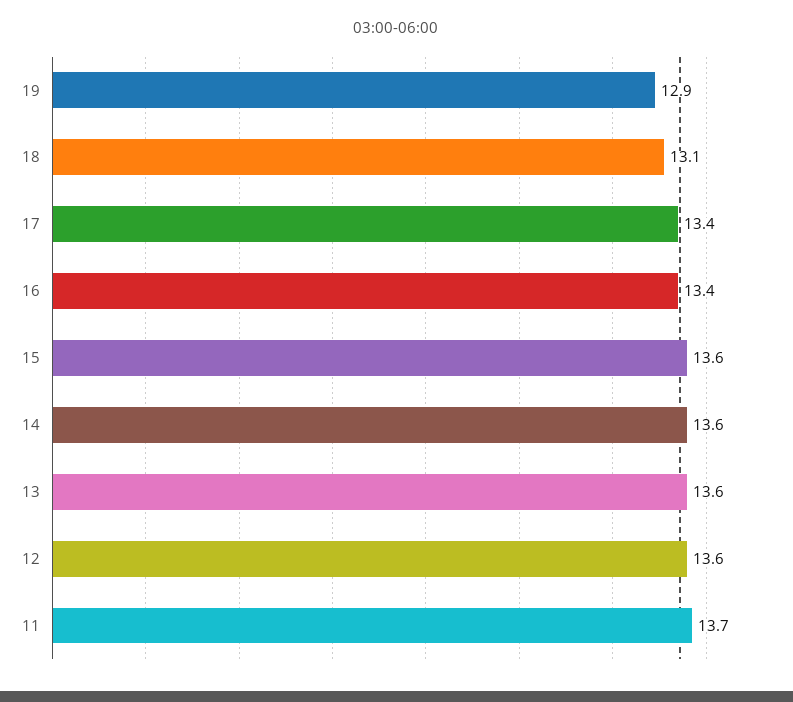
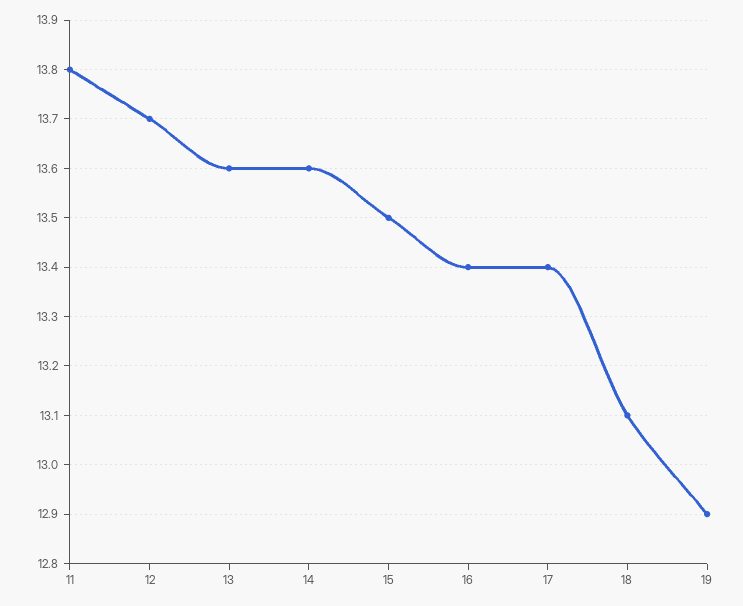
  {
    "19": 12.9,
    "18": 13.1,
    "17": 13.4,
    "16": 13.4,
-   "15": 13.6,
+   "15": 13.5,
    "14": 13.6,
    "13": 13.6,
-   "12": 13.6,
+   "12": 13.7,
-   "11": 13.7
+   "11": 13.8
  }

